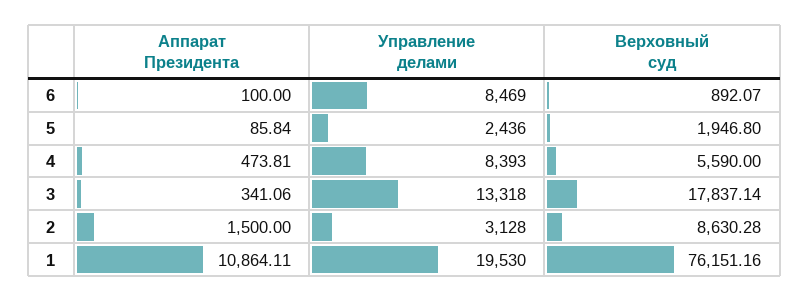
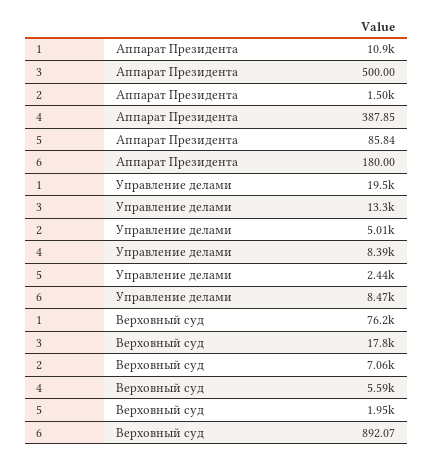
  {
    "Аппарат Президента": {
-     "6": 100,
+     "6": 180,
      "5": 85.84,
-     "4": 473.81,
+     "4": 387.85,
-     "3": 341.06,
+     "3": 500,
      "2": 1500,
      "1": 10864.11
    },
    "Управление делами": {
      "6": 8469,
      "5": 2436,
      "4": 8393,
      "3": 13318,
-     "2": 3128,
+     "2": 5010,
      "1": 19530
    },
    "Верховный суд": {
      "6": 892.07,
      "5": 1946.8,
      "4": 5590,
      "3": 17837.14,
-     "2": 8630.28,
+     "2": 7060,
      "1": 76151.16
    }
  }

